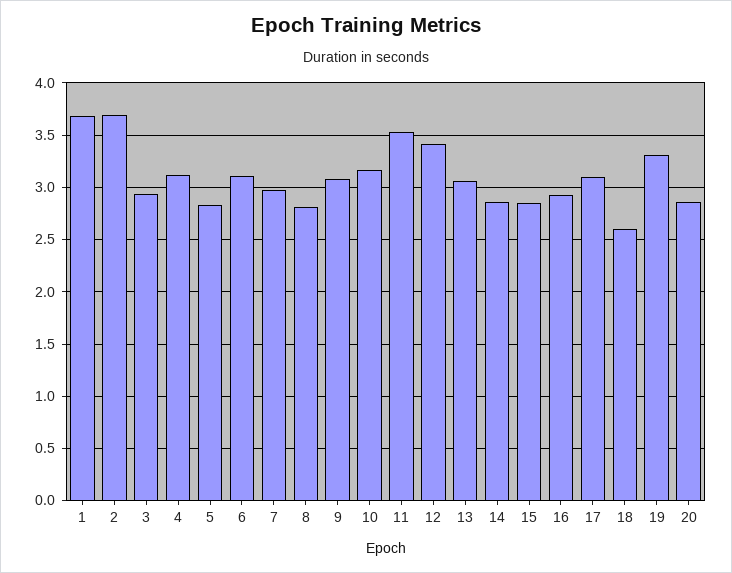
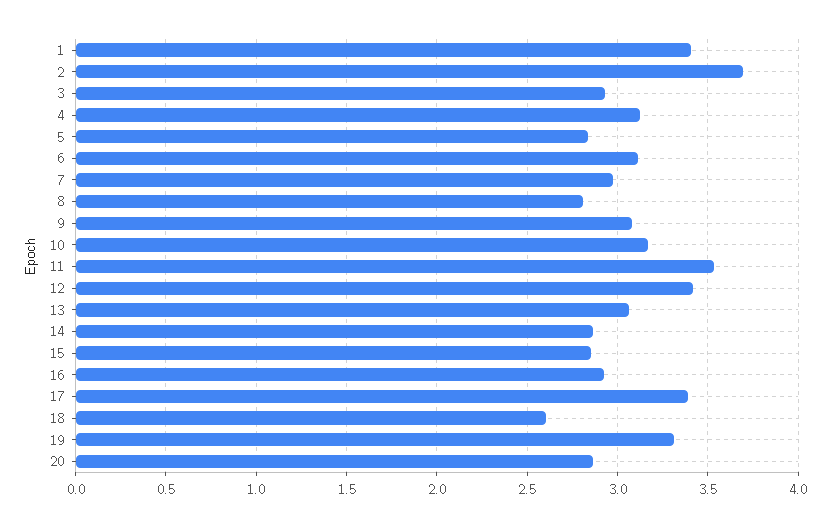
  {
-   "1": 3.7,
+   "1": 3.4,
    "2": 3.7,
    "3": 2.95,
    "4": 3.1,
    "5": 2.85,
    "6": 3.1,
    "7": 2.95,
    "8": 2.8,
    "9": 3.1,
    "10": 3.15,
    "11": 3.55,
    "12": 3.4,
    "13": 3.05,
    "14": 2.85,
    "15": 2.85,
    "16": 2.9,
-   "17": 3.1,
+   "17": 3.4,
    "18": 2.6,
    "19": 3.3,
    "20": 2.85
  }

